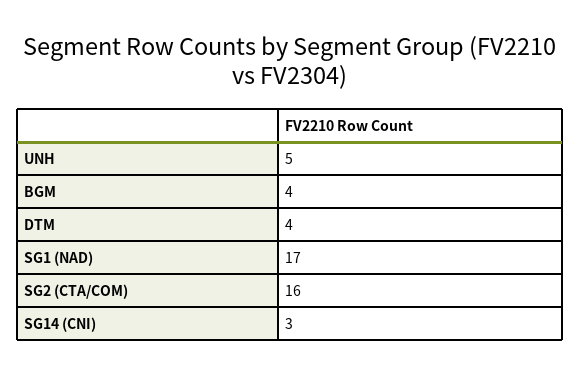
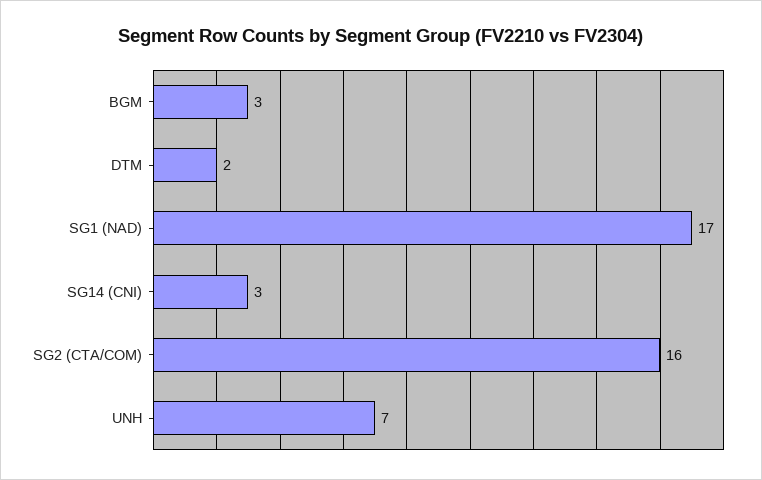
  {
-   "UNH": 5,
+   "UNH": 7,
-   "BGM": 4,
+   "BGM": 3,
-   "DTM": 4,
+   "DTM": 2,
    "SG1 (NAD)": 17,
    "SG2 (CTA/COM)": 16,
    "SG14 (CNI)": 3
  }

